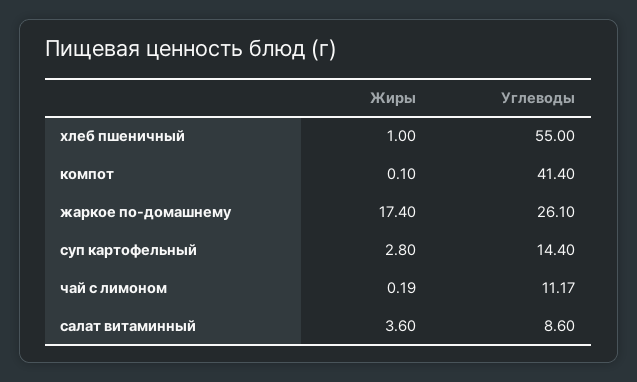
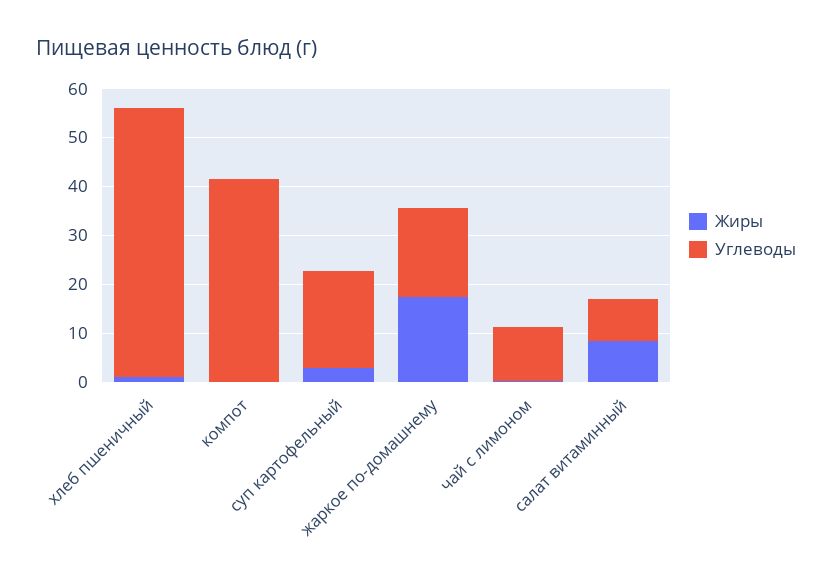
  {
    "Жиры": {
      "хлеб пшеничный": 1,
      "компот": 0.1,
      "жаркое по-домашнему": 17.4,
      "суп картофельный": 2.8,
      "чай с лимоном": 0.19,
-     "салат витаминный": 3.6
+     "салат витаминный": 8
    },
    "Углеводы": {
      "хлеб пшеничный": 55,
      "компот": 41.4,
-     "жаркое по-домашнему": 26.1,
+     "жаркое по-домашнему": 18,
-     "суп картофельный": 14.4,
+     "суп картофельный": 20,
      "чай с лимоном": 11.17,
      "салат витаминный": 8.6
    }
  }

